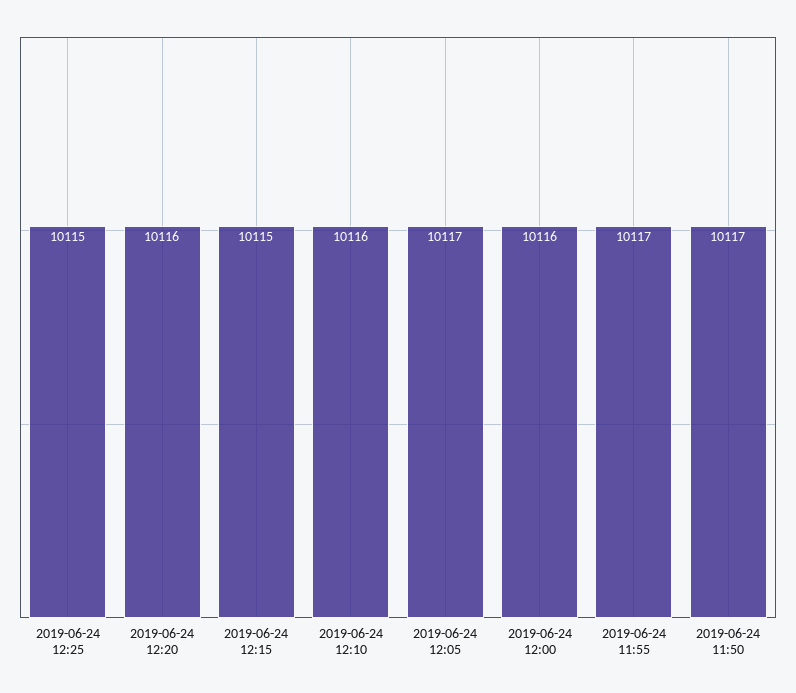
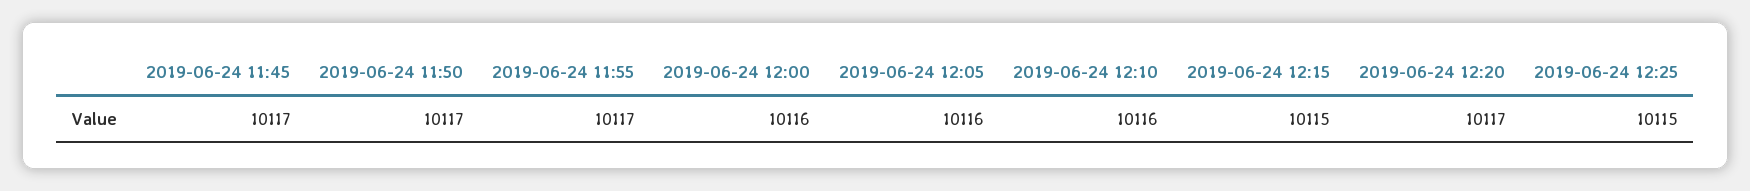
  {
    "2019-06-24 12:25": 10115,
-   "2019-06-24 12:20": 10116,
+   "2019-06-24 12:20": 10117,
    "2019-06-24 12:15": 10115,
    "2019-06-24 12:10": 10116,
-   "2019-06-24 12:05": 10117,
+   "2019-06-24 12:05": 10116,
    "2019-06-24 12:00": 10116,
    "2019-06-24 11:55": 10117,
-   "2019-06-24 11:50": 10117
+   "2019-06-24 11:50": 10117,
+   "2019-06-24 11:45": 10117
  }

